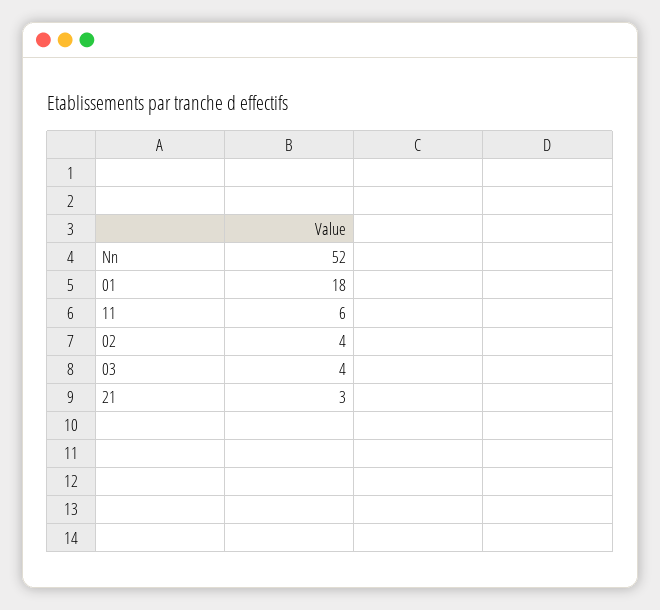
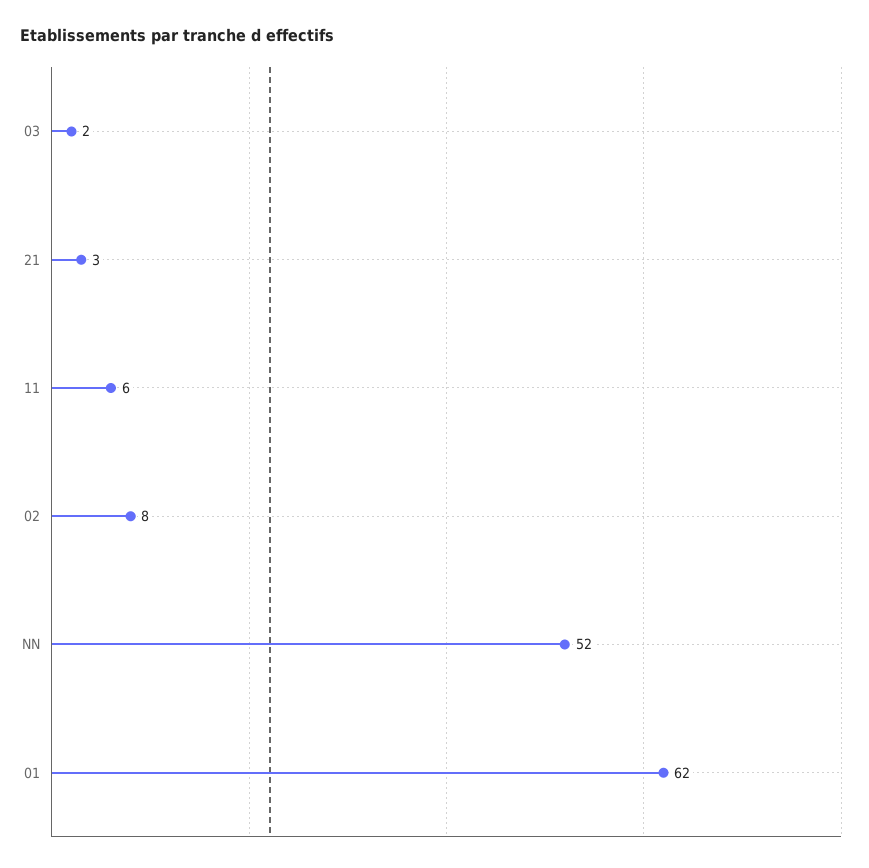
  {
    "Nn": 52,
-   "01": 18,
+   "01": 62,
    "11": 6,
-   "02": 4,
+   "02": 8,
-   "03": 4,
+   "03": 2,
    "21": 3
  }

